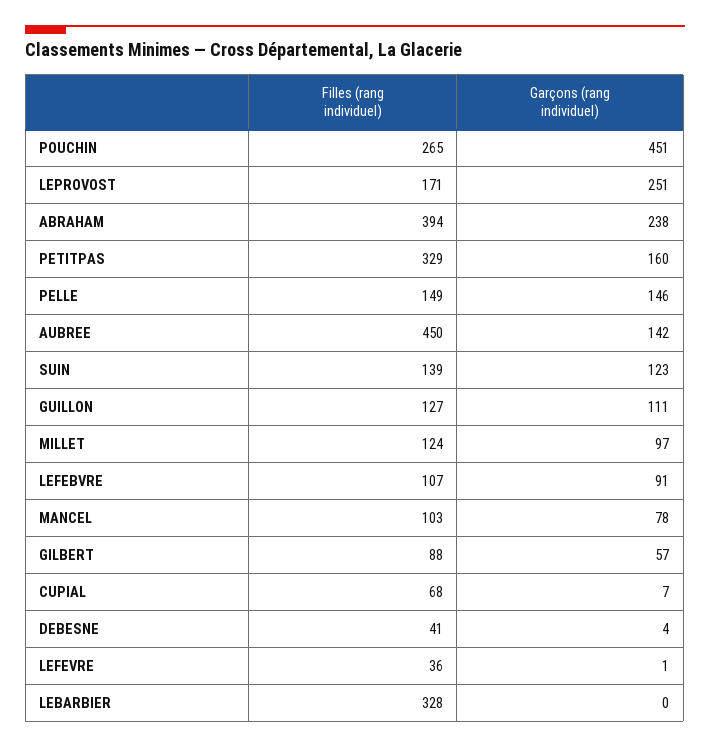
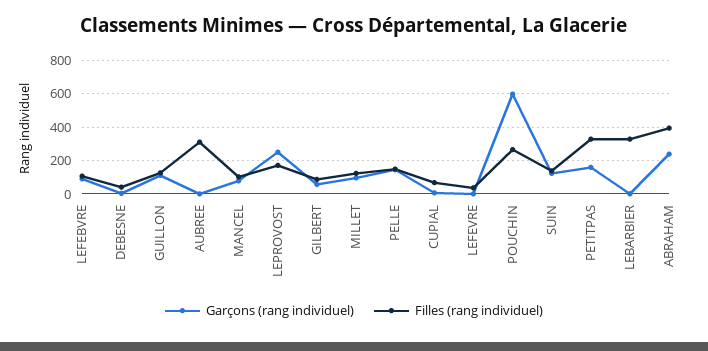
  {
    "Filles (rang individuel)": {
      "POUCHIN": 265,
      "LEPROVOST": 171,
      "ABRAHAM": 394,
      "PETITPAS": 329,
      "PELLE": 149,
-     "AUBREE": 450,
+     "AUBREE": 300,
      "SUIN": 139,
      "GUILLON": 127,
      "MILLET": 124,
      "LEFEBVRE": 107,
      "MANCEL": 103,
      "GILBERT": 88,
      "CUPIAL": 68,
      "DEBESNE": 41,
      "LEFEVRE": 36,
      "LEBARBIER": 328
    },
    "Garçons (rang individuel)": {
-     "POUCHIN": 451,
+     "POUCHIN": 600,
      "LEPROVOST": 251,
      "ABRAHAM": 238,
      "PETITPAS": 160,
      "PELLE": 146,
-     "AUBREE": 142,
+     "AUBREE": 0,
      "SUIN": 123,
      "GUILLON": 111,
      "MILLET": 97,
      "LEFEBVRE": 91,
      "MANCEL": 78,
      "GILBERT": 57,
      "CUPIAL": 7,
      "DEBESNE": 4,
      "LEFEVRE": 1,
      "LEBARBIER": 0
    }
  }

